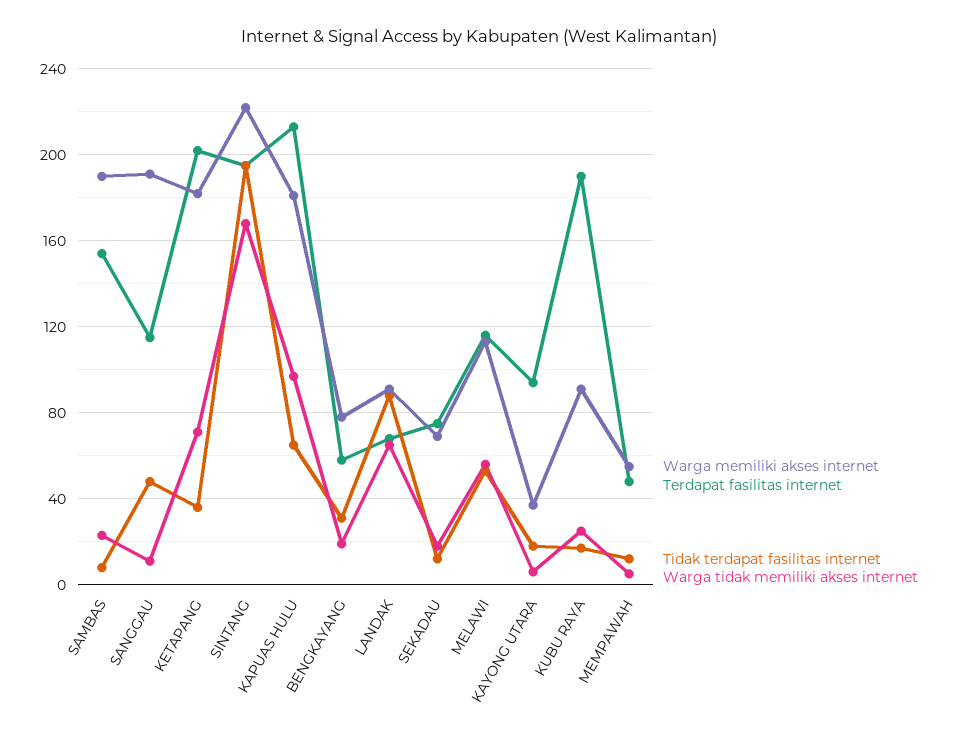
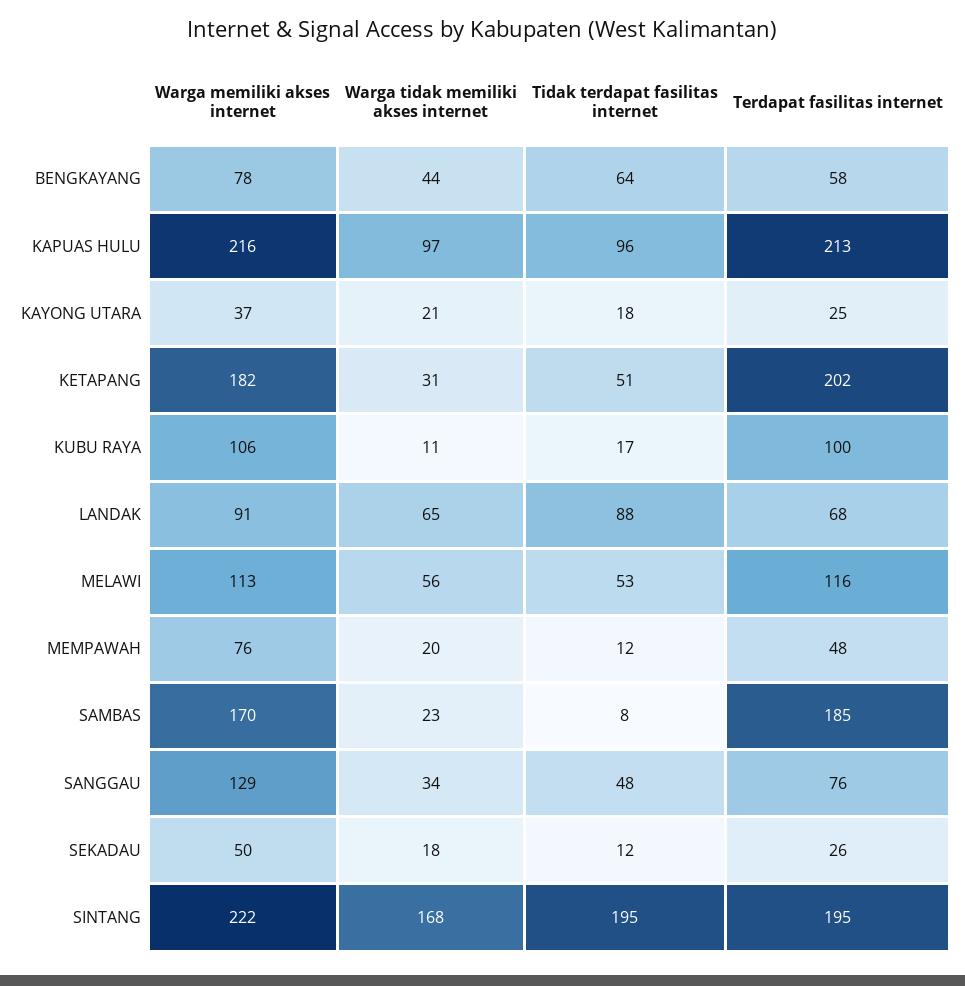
  {
    "Warga memiliki akses internet": {
-     "SAMBAS": 190,
+     "SAMBAS": 170,
-     "SANGGAU": 190,
+     "SANGGAU": 129,
      "KETAPANG": 182,
      "SINTANG": 222,
-     "KAPUAS HULU": 180,
+     "KAPUAS HULU": 216,
      "BENGKAYANG": 78,
      "LANDAK": 91,
-     "SEKADAU": 70,
+     "SEKADAU": 50,
      "MELAWI": 113,
      "KAYONG UTARA": 37,
-     "KUBU RAYA": 90,
+     "KUBU RAYA": 106,
-     "MEMPAWAH": 55
+     "MEMPAWAH": 76
    },
    "Terdapat fasilitas internet": {
-     "SAMBAS": 155,
+     "SAMBAS": 185,
-     "SANGGAU": 115,
+     "SANGGAU": 76,
      "KETAPANG": 202,
      "SINTANG": 195,
      "KAPUAS HULU": 213,
      "BENGKAYANG": 58,
      "LANDAK": 68,
-     "SEKADAU": 75,
+     "SEKADAU": 26,
      "MELAWI": 116,
-     "KAYONG UTARA": 95,
+     "KAYONG UTARA": 25,
-     "KUBU RAYA": 190,
+     "KUBU RAYA": 100,
      "MEMPAWAH": 48
    },
    "Tidak terdapat fasilitas internet": {
      "SAMBAS": 8,
      "SANGGAU": 48,
-     "KETAPANG": 35,
+     "KETAPANG": 51,
      "SINTANG": 195,
-     "KAPUAS HULU": 65,
+     "KAPUAS HULU": 96,
-     "BENGKAYANG": 30,
+     "BENGKAYANG": 64,
      "LANDAK": 88,
      "SEKADAU": 12,
      "MELAWI": 53,
      "KAYONG UTARA": 18,
      "KUBU RAYA": 17,
      "MEMPAWAH": 12
    },
    "Warga tidak memiliki akses internet": {
      "SAMBAS": 23,
-     "SANGGAU": 10,
+     "SANGGAU": 34,
-     "KETAPANG": 70,
+     "KETAPANG": 31,
      "SINTANG": 168,
      "KAPUAS HULU": 97,
-     "BENGKAYANG": 20,
+     "BENGKAYANG": 44,
      "LANDAK": 65,
      "SEKADAU": 18,
      "MELAWI": 56,
-     "KAYONG UTARA": 5,
+     "KAYONG UTARA": 21,
-     "KUBU RAYA": 25,
+     "KUBU RAYA": 11,
-     "MEMPAWAH": 5
+     "MEMPAWAH": 20
    }
  }

